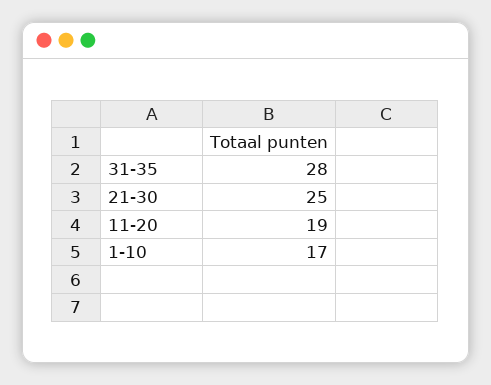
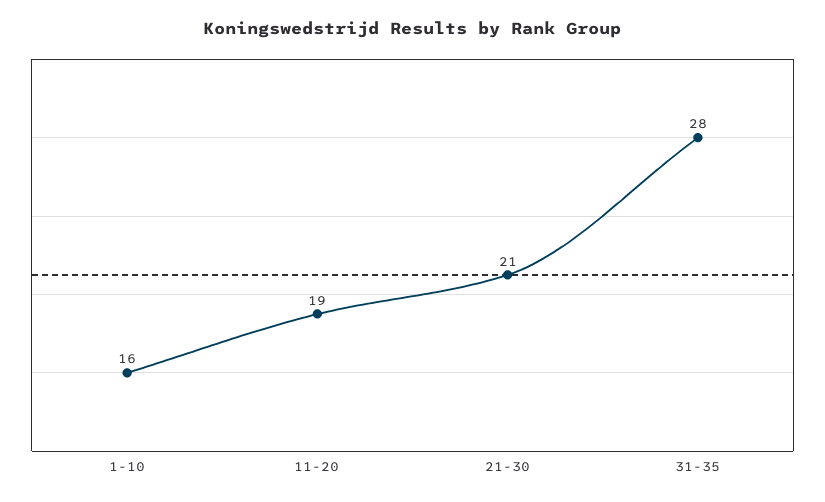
  {
    "31-35": 28,
-   "21-30": 25,
+   "21-30": 21,
    "11-20": 19,
-   "1-10": 17
+   "1-10": 16
  }

